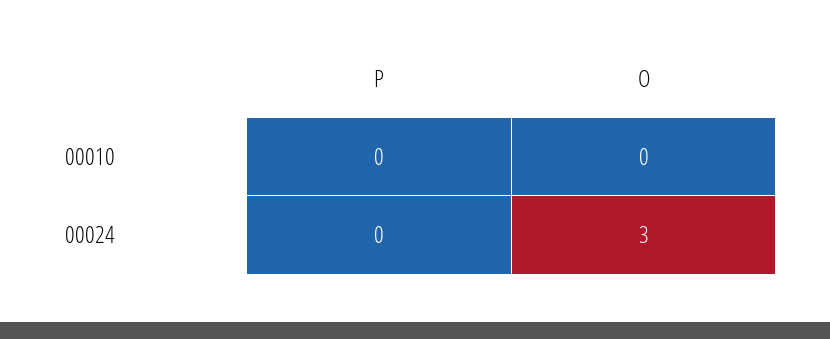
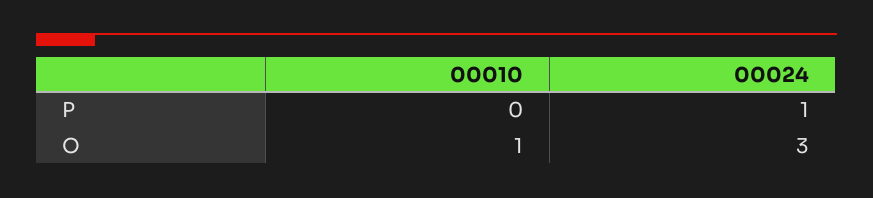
  {
    "P": {
      "00010": 0,
-     "00024": 0
+     "00024": 1
    },
    "O": {
-     "00010": 0,
+     "00010": 1,
      "00024": 3
    }
  }

